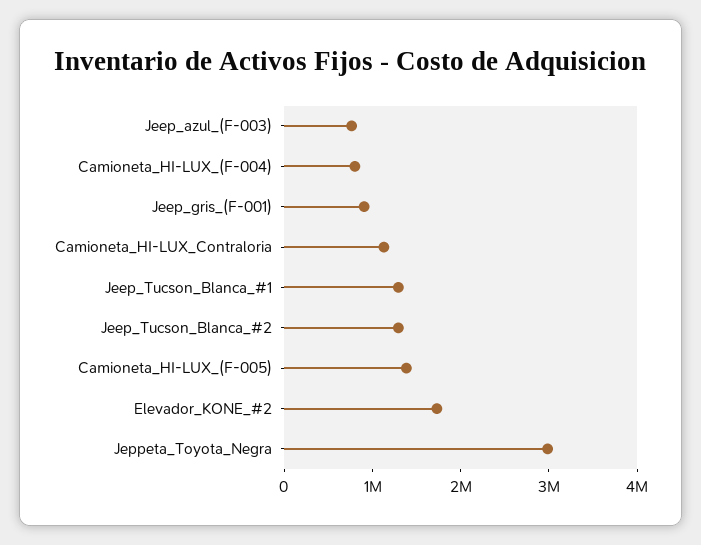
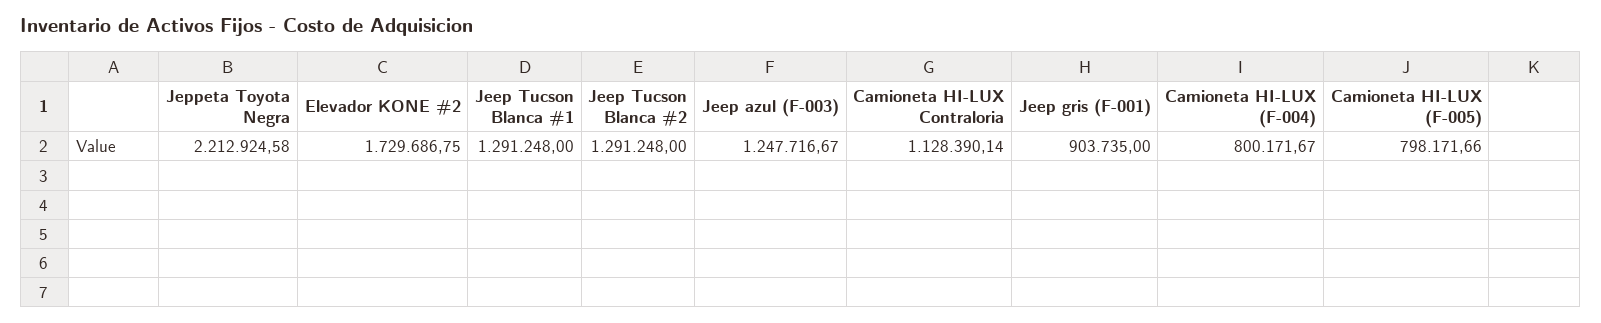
  {
-   "Jeep_azul_(F-003)": 800000,
+   "Jeep_azul_(F-003)": 1247716.67,
    "Camioneta_HI-LUX_(F-004)": 800171.67,
    "Jeep_gris_(F-001)": 903735,
    "Camioneta_HI-LUX_Contraloria": 1128390.14,
    "Jeep_Tucson_Blanca_#1": 1291248,
    "Jeep_Tucson_Blanca_#2": 1291248,
-   "Camioneta_HI-LUX_(F-005)": 1400000,
+   "Camioneta_HI-LUX_(F-005)": 798171.66,
    "Elevador_KONE_#2": 1729686.75,
-   "Jeppeta_Toyota_Negra": 3000000
+   "Jeppeta_Toyota_Negra": 2212924.58
  }

